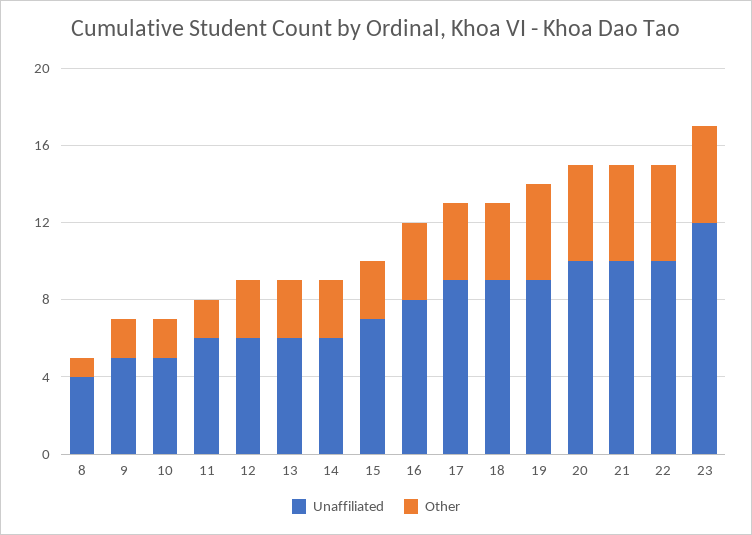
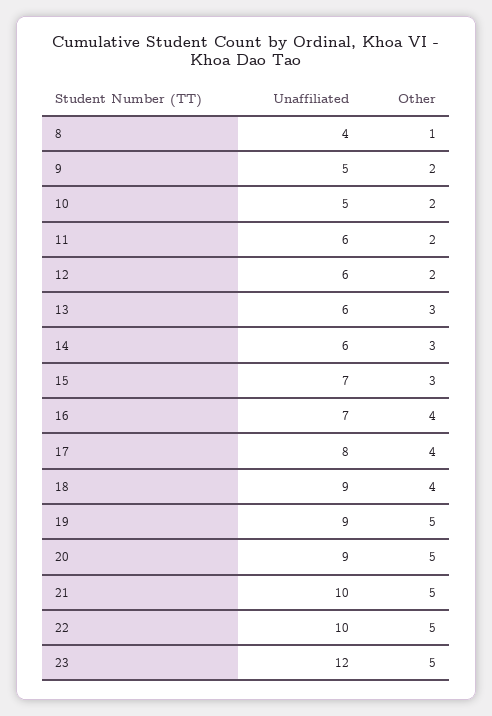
  {
    "Unaffiliated": {
      "8": 4,
      "9": 5,
      "10": 5,
      "11": 6,
      "12": 6,
      "13": 6,
      "14": 6,
      "15": 7,
-     "16": 8,
+     "16": 7,
-     "17": 9,
+     "17": 8,
      "18": 9,
      "19": 9,
-     "20": 10,
+     "20": 9,
      "21": 10,
      "22": 10,
      "23": 12
    },
    "Other": {
      "8": 1,
      "9": 2,
      "10": 2,
      "11": 2,
-     "12": 3,
+     "12": 2,
      "13": 3,
      "14": 3,
      "15": 3,
      "16": 4,
      "17": 4,
      "18": 4,
      "19": 5,
      "20": 5,
      "21": 5,
      "22": 5,
      "23": 5
    }
  }

